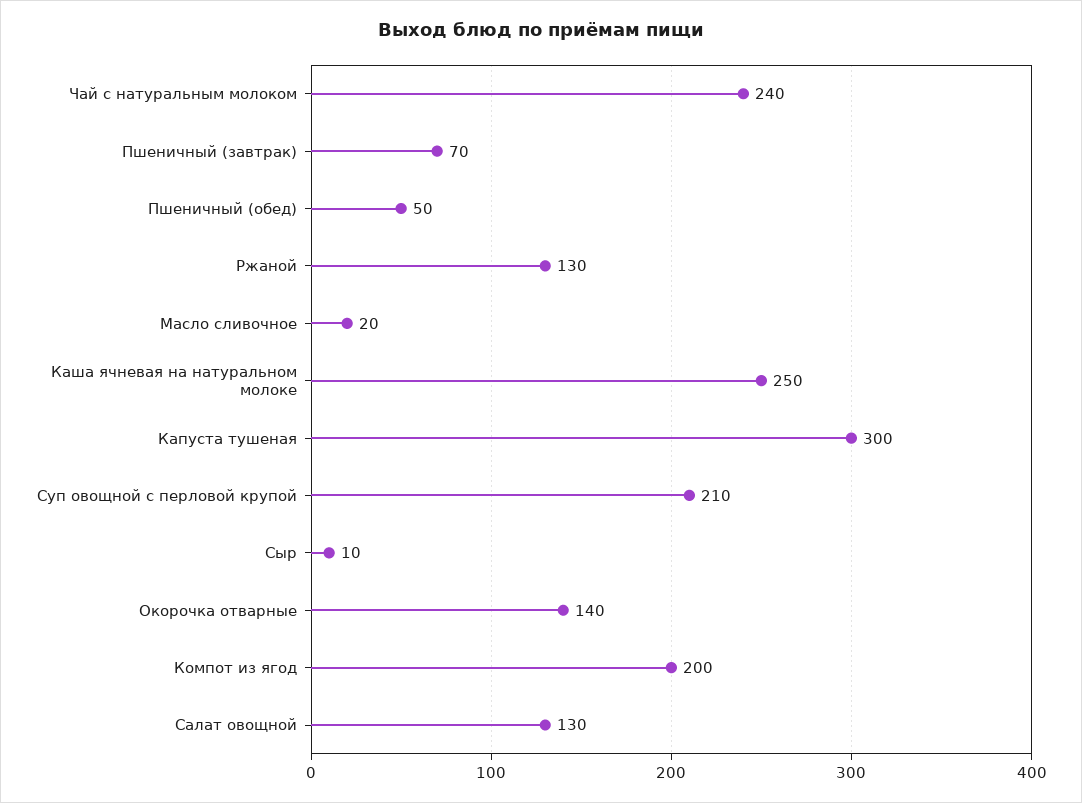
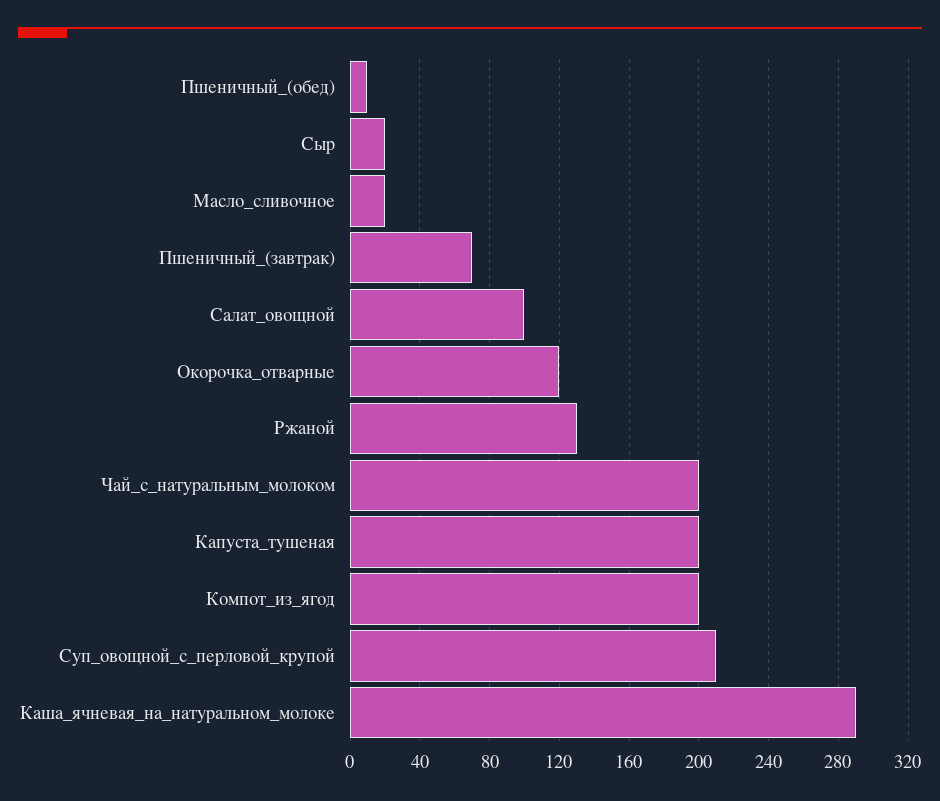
  {
-   "Чай с натуральным молоком": 240,
+   "Чай с натуральным молоком": 200,
    "Пшеничный (завтрак)": 70,
-   "Пшеничный (обед)": 50,
+   "Пшеничный (обед)": 10,
    "Ржаной": 130,
    "Масло сливочное": 20,
-   "Каша ячневая на натуральном молоке": 250,
+   "Каша ячневая на натуральном молоке": 290,
-   "Капуста тушеная": 300,
+   "Капуста тушеная": 200,
    "Суп овощной с перловой крупой": 210,
-   "Сыр": 10,
+   "Сыр": 20,
-   "Окорочка отварные": 140,
+   "Окорочка отварные": 120,
    "Компот из ягод": 200,
-   "Салат овощной": 130
+   "Салат овощной": 100
  }

